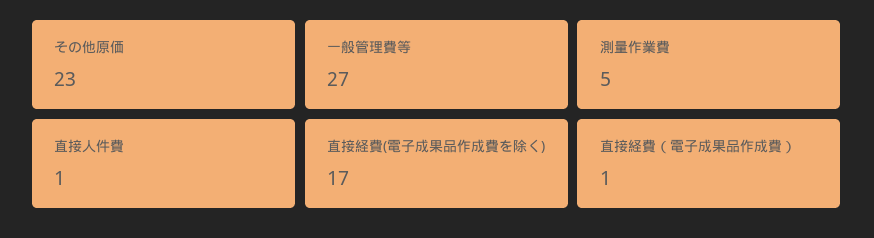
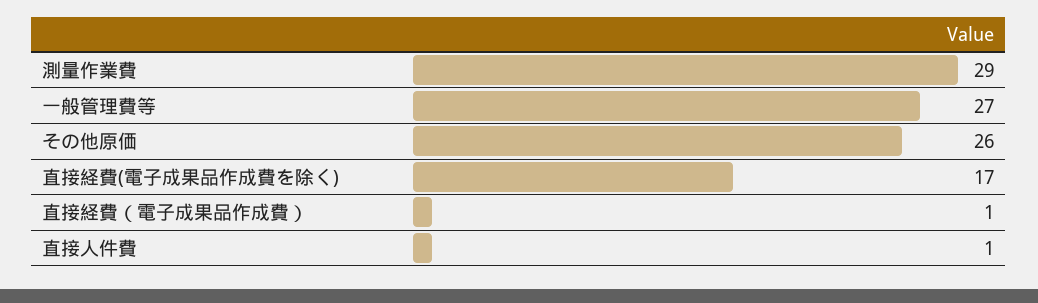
  {
-   "その他原価": 23,
+   "その他原価": 26,
    "一般管理費等": 27,
-   "測量作業費": 5,
+   "測量作業費": 29,
    "直接人件費": 1,
    "直接経費(電子成果品作成費を除く)": 17,
    "直接経費（電子成果品作成費）": 1
  }

